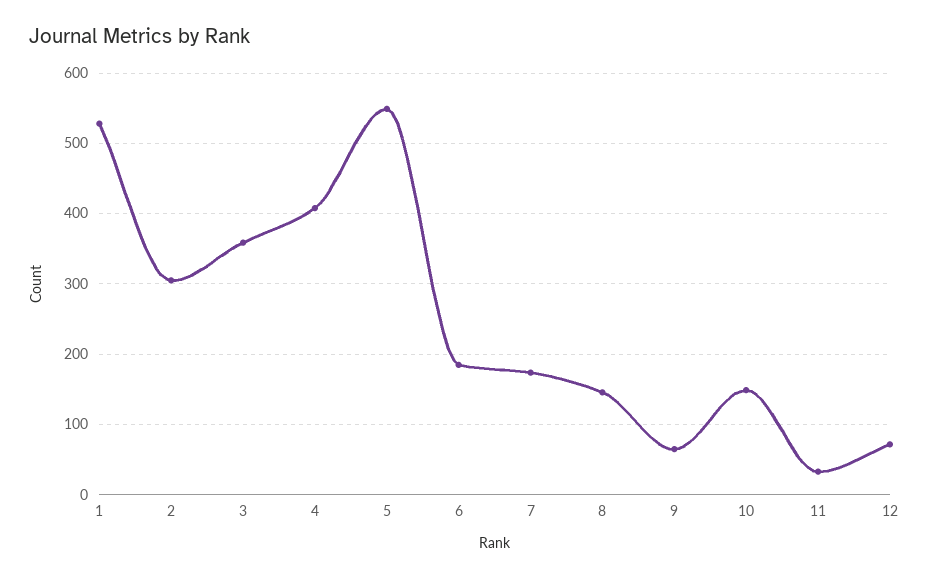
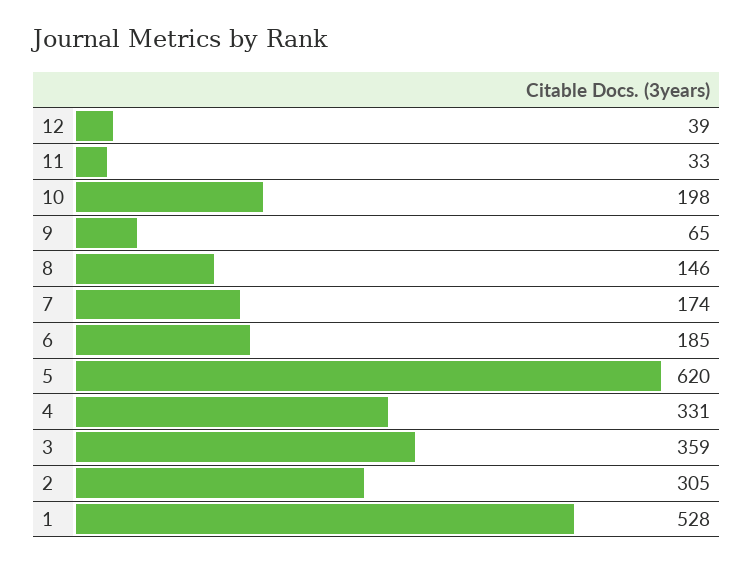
  {
    "1": 528,
    "2": 305,
    "3": 359,
-   "4": 410,
+   "4": 331,
-   "5": 550,
+   "5": 620,
    "6": 185,
    "7": 174,
    "8": 146,
    "9": 65,
-   "10": 150,
+   "10": 198,
    "11": 33,
-   "12": 70
+   "12": 39
  }

